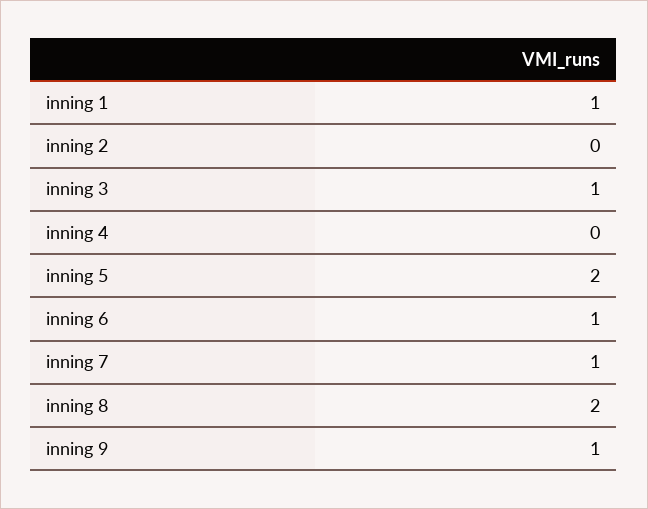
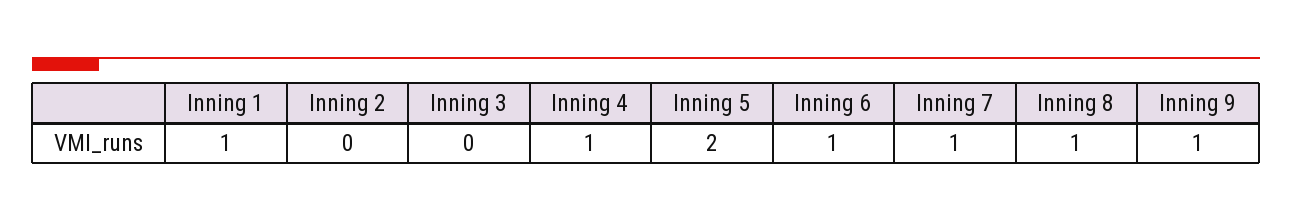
  {
    "inning 1": 1,
    "inning 2": 0,
-   "inning 3": 1,
+   "inning 3": 0,
-   "inning 4": 0,
+   "inning 4": 1,
    "inning 5": 2,
    "inning 6": 1,
    "inning 7": 1,
-   "inning 8": 2,
+   "inning 8": 1,
    "inning 9": 1
  }

